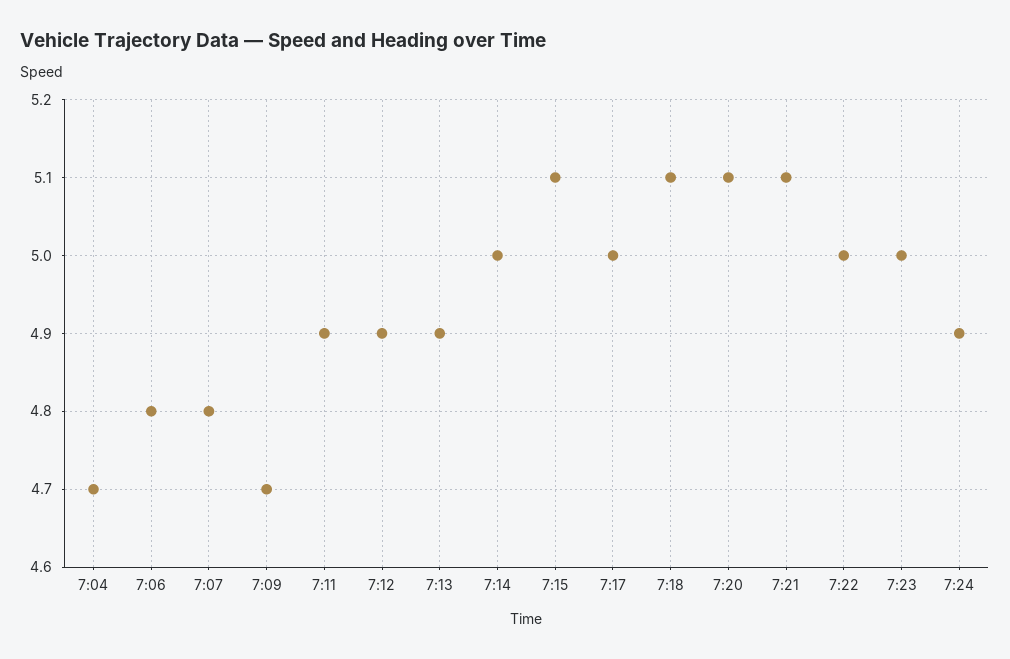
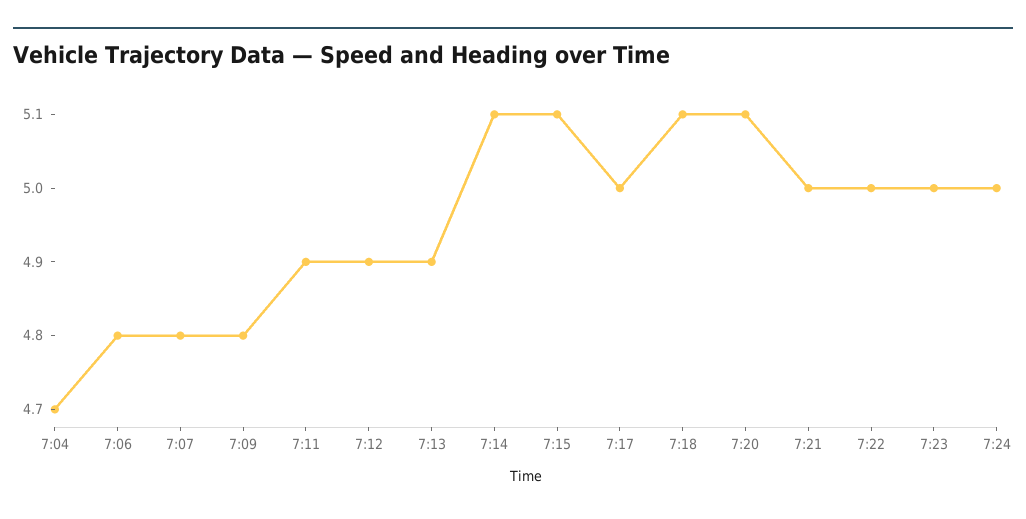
  {
    "7:04": 4.7,
    "7:06": 4.8,
    "7:07": 4.8,
-   "7:09": 4.7,
+   "7:09": 4.8,
    "7:11": 4.9,
    "7:12": 4.9,
    "7:13": 4.9,
-   "7:14": 5,
+   "7:14": 5.1,
    "7:15": 5.1,
    "7:17": 5,
    "7:18": 5.1,
    "7:20": 5.1,
-   "7:21": 5.1,
+   "7:21": 5,
    "7:22": 5,
    "7:23": 5,
-   "7:24": 4.9
+   "7:24": 5
  }

